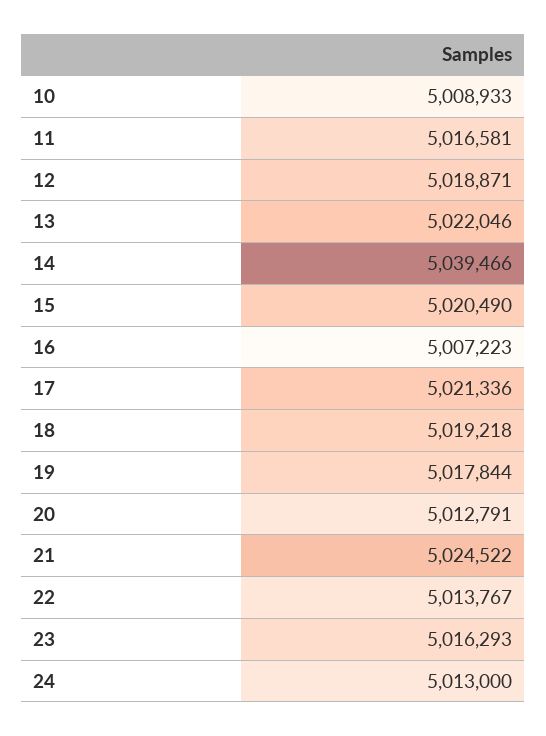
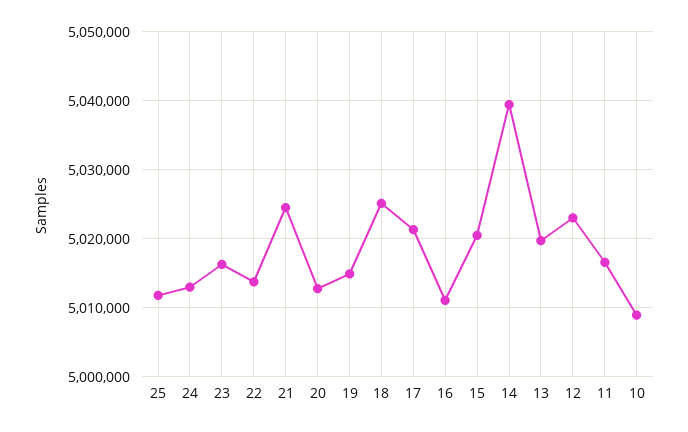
  {
    "10": 5008933,
    "11": 5016581,
-   "12": 5018871,
+   "12": 5023000,
-   "13": 5022046,
+   "13": 5020000,
    "14": 5039466,
    "15": 5020490,
-   "16": 5007223,
+   "16": 5011000,
    "17": 5021336,
-   "18": 5019218,
+   "18": 5025000,
-   "19": 5017844,
+   "19": 5015000,
    "20": 5012791,
    "21": 5024522,
    "22": 5013767,
    "23": 5016293,
-   "24": 5013000
+   "24": 5013000,
+   "25": 5012000
  }

